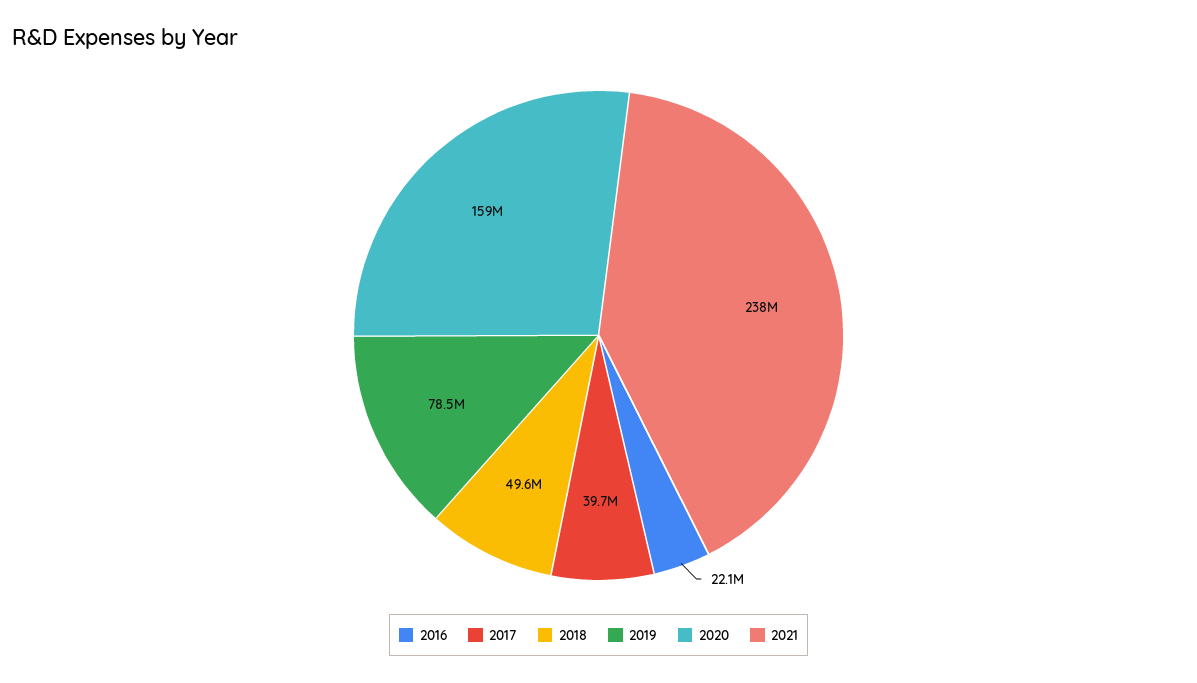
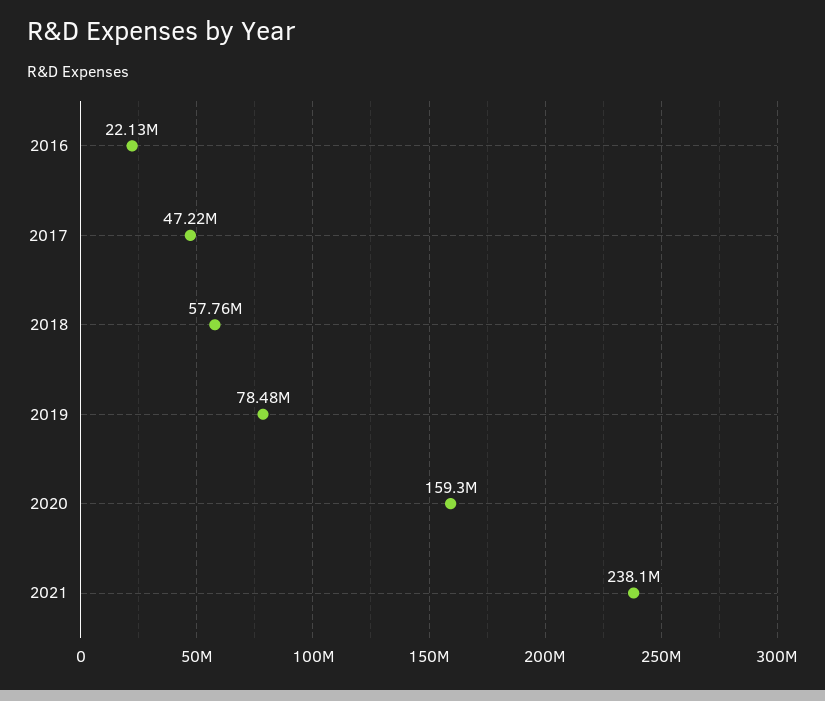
  {
    "2016": 22130000,
-   "2017": 39700000,
+   "2017": 47220000,
-   "2018": 49600000,
+   "2018": 57760000,
    "2019": 78480000,
    "2020": 159300000,
    "2021": 238100000
  }

